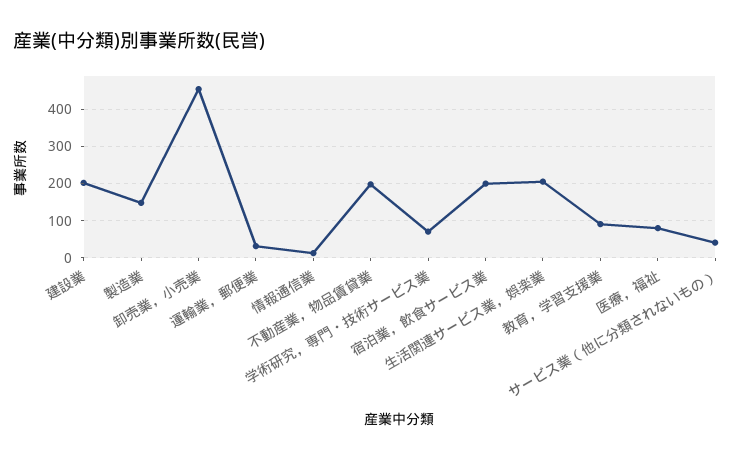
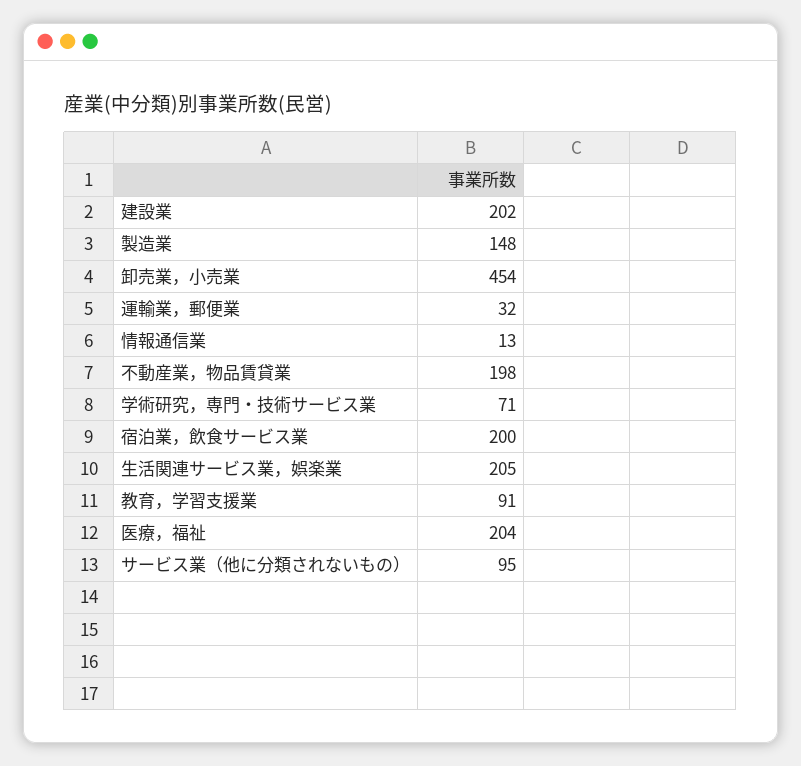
  {
    "建設業": 202,
    "製造業": 148,
    "卸売業，小売業": 454,
    "運輸業，郵便業": 32,
    "情報通信業": 13,
    "不動産業，物品賃貸業": 198,
    "学術研究，専門・技術サービス業": 71,
    "宿泊業，飲食サービス業": 200,
    "生活関連サービス業，娯楽業": 205,
    "教育，学習支援業": 91,
-   "医療，福祉": 80,
+   "医療，福祉": 204,
-   "サービス業（他に分類されないもの）": 40
+   "サービス業（他に分類されないもの）": 95
  }

